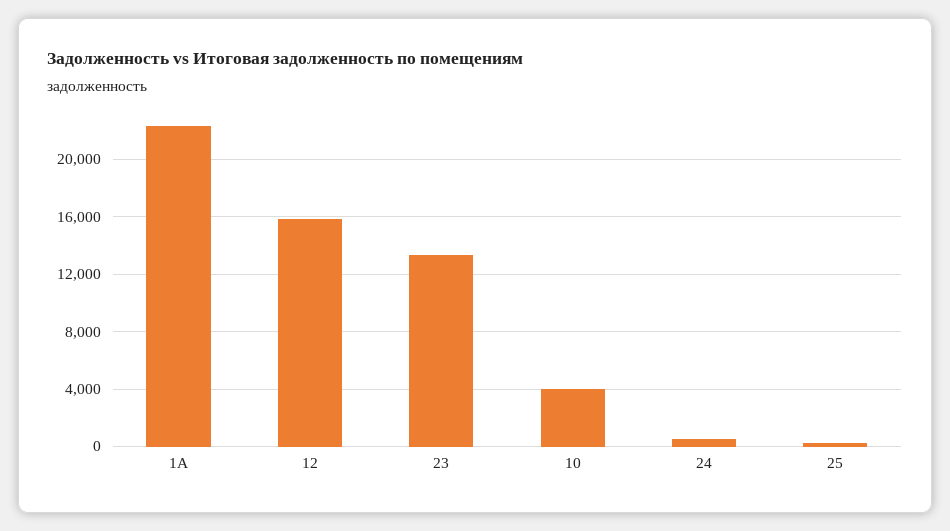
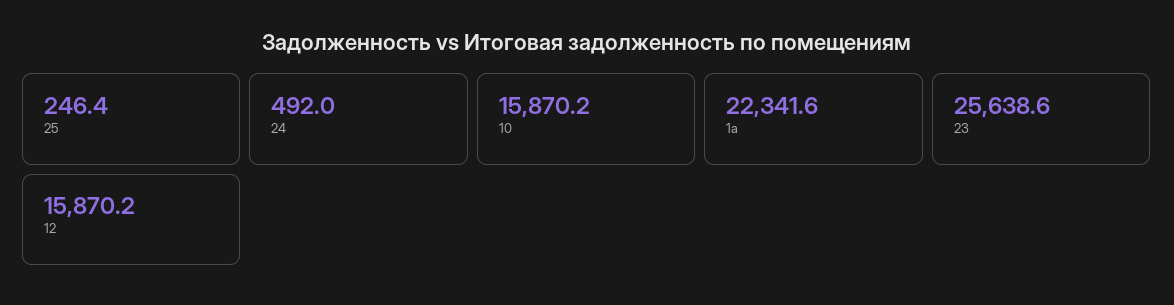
  {
    "1А": 22341.6,
    "12": 15870.2,
-   "23": 13500,
+   "23": 25638.6,
-   "10": 4000,
+   "10": 15870.2,
    "24": 492,
    "25": 246.4
  }

